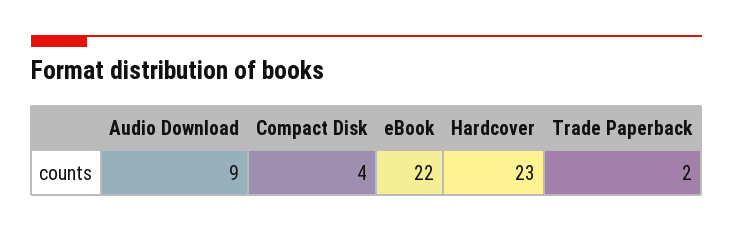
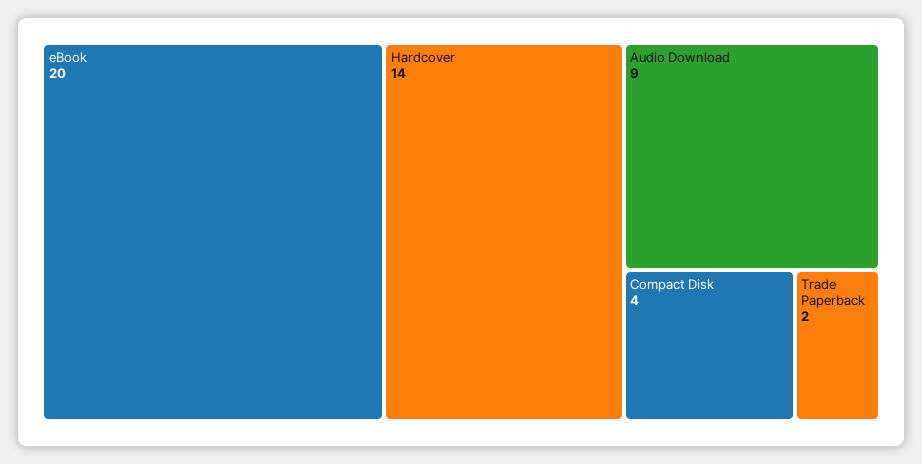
  {
    "Audio Download": 9,
    "Compact Disk": 4,
-   "eBook": 22,
+   "eBook": 20,
-   "Hardcover": 23,
+   "Hardcover": 14,
    "Trade Paperback": 2
  }

